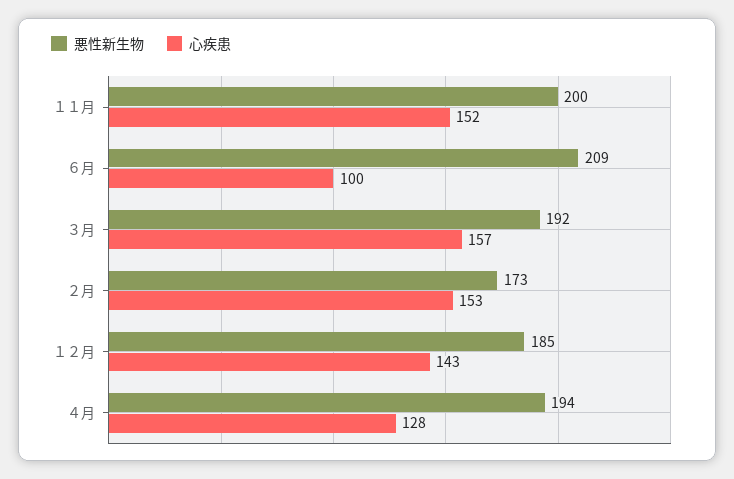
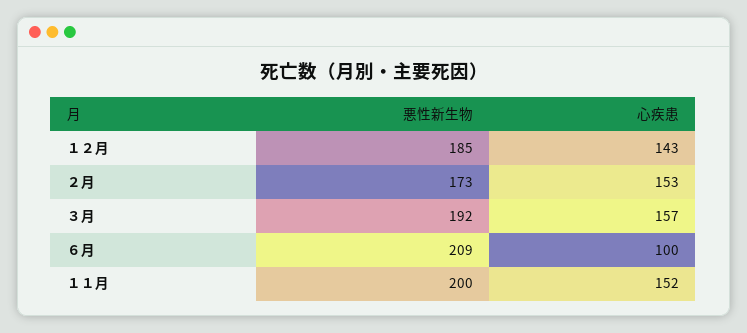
  {
    "悪性新生物": {
      "１１月": 200,
      "６月": 209,
      "３月": 192,
      "２月": 173,
-     "１２月": 185,
+     "１２月": 185
-     "４月": 194
    },
    "心疾患": {
      "１１月": 152,
      "６月": 100,
      "３月": 157,
      "２月": 153,
-     "１２月": 143,
+     "１２月": 143
-     "４月": 128
    }
  }

